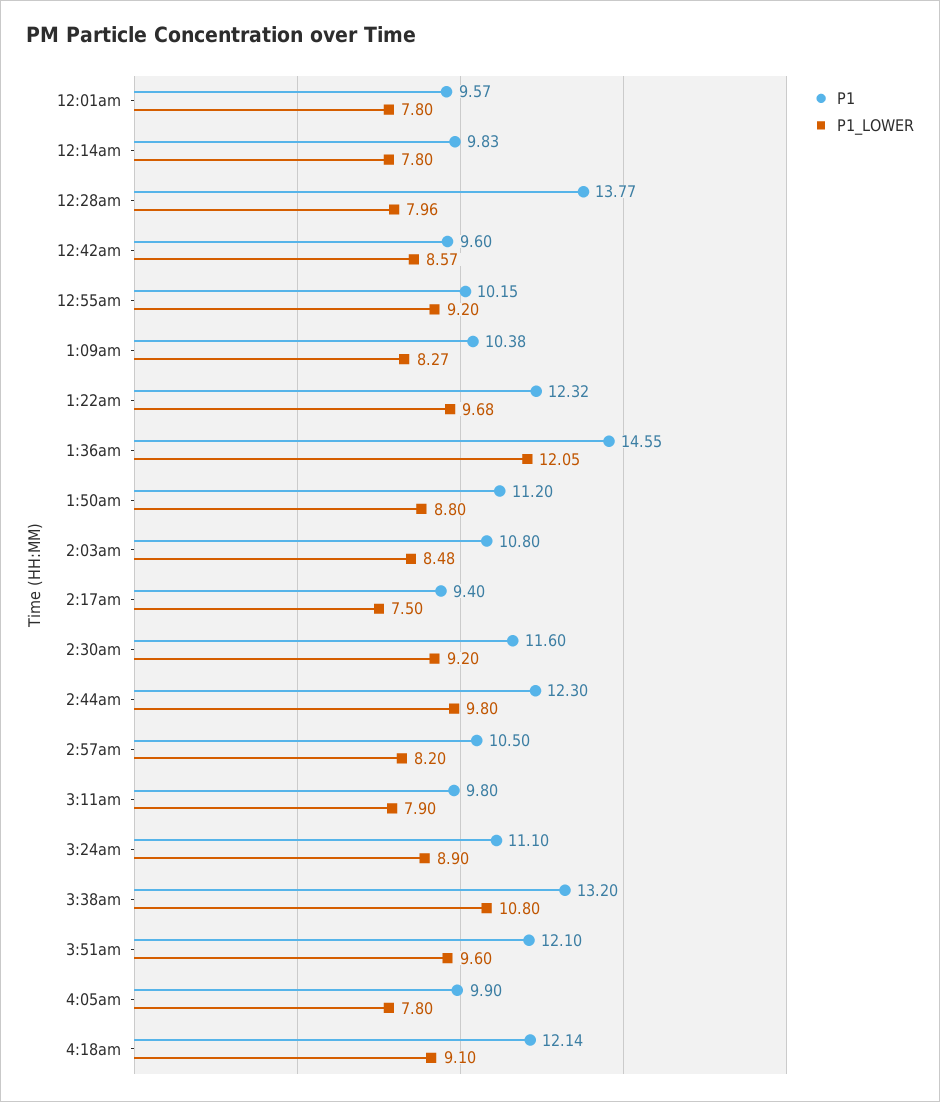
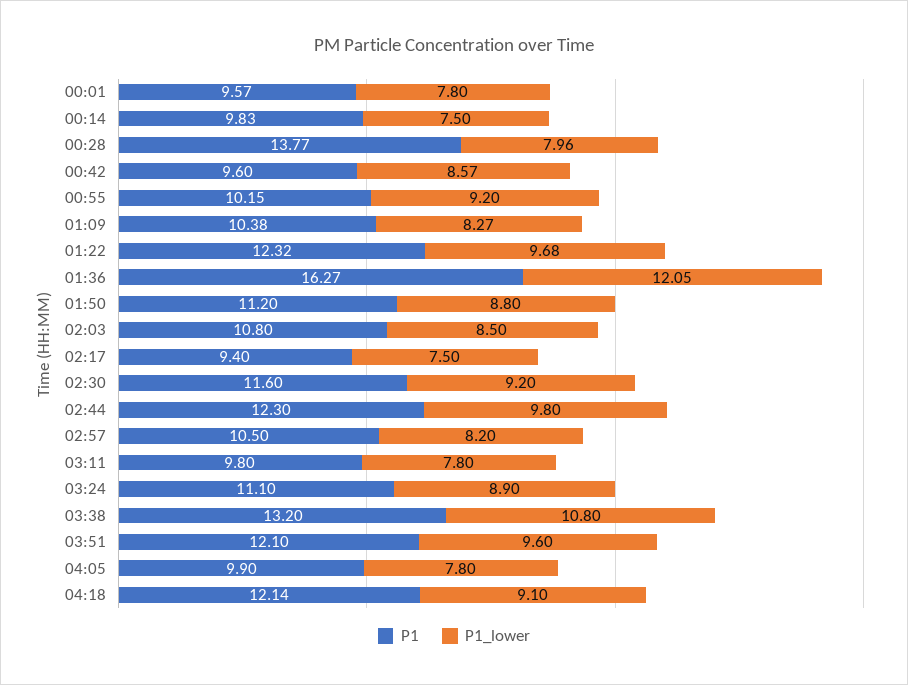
  {
    "P1": {
      "12:01am": 9.57,
      "12:14am": 9.83,
      "12:28am": 13.77,
      "12:42am": 9.6,
      "12:55am": 10.15,
      "1:09am": 10.38,
      "1:22am": 12.32,
-     "1:36am": 14.55,
+     "1:36am": 16.27,
      "1:50am": 11.2,
      "2:03am": 10.8,
      "2:17am": 9.4,
      "2:30am": 11.6,
      "2:44am": 12.3,
      "2:57am": 10.5,
      "3:11am": 9.8,
      "3:24am": 11.1,
      "3:38am": 13.2,
      "3:51am": 12.1,
      "4:05am": 9.9,
      "4:18am": 12.14
    },
    "P1_LOWER": {
      "12:01am": 7.8,
-     "12:14am": 7.8,
+     "12:14am": 7.5,
      "12:28am": 7.96,
      "12:42am": 8.57,
      "12:55am": 9.2,
      "1:09am": 8.27,
      "1:22am": 9.68,
      "1:36am": 12.05,
      "1:50am": 8.8,
-     "2:03am": 8.48,
+     "2:03am": 8.5,
      "2:17am": 7.5,
      "2:30am": 9.2,
      "2:44am": 9.8,
      "2:57am": 8.2,
-     "3:11am": 7.9,
+     "3:11am": 7.8,
      "3:24am": 8.9,
      "3:38am": 10.8,
      "3:51am": 9.6,
      "4:05am": 7.8,
      "4:18am": 9.1
    }
  }

